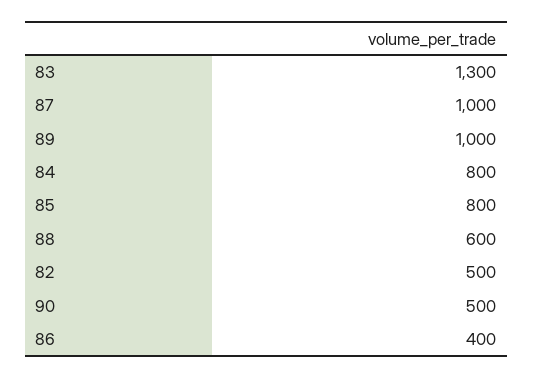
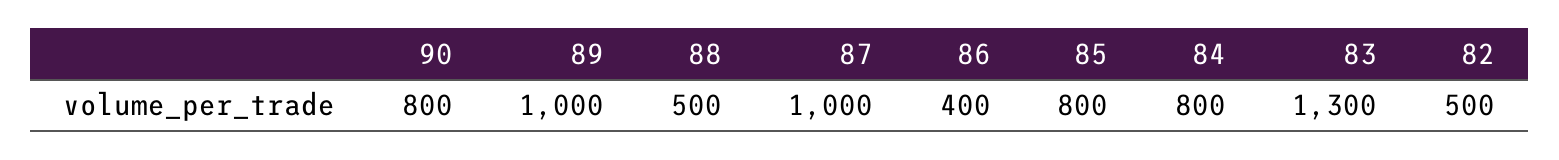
  {
    "83": 1300,
    "87": 1000,
    "89": 1000,
    "84": 800,
    "85": 800,
-   "88": 600,
+   "88": 500,
    "82": 500,
-   "90": 500,
+   "90": 800,
    "86": 400
  }

